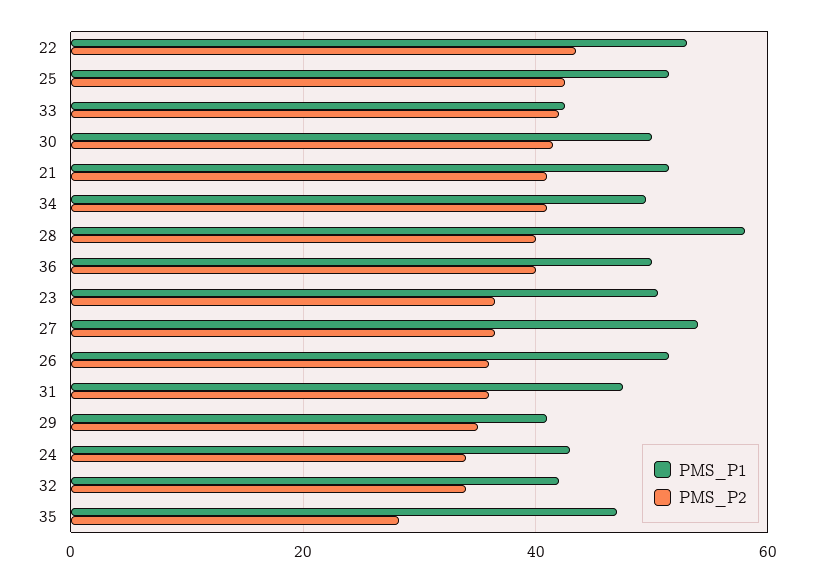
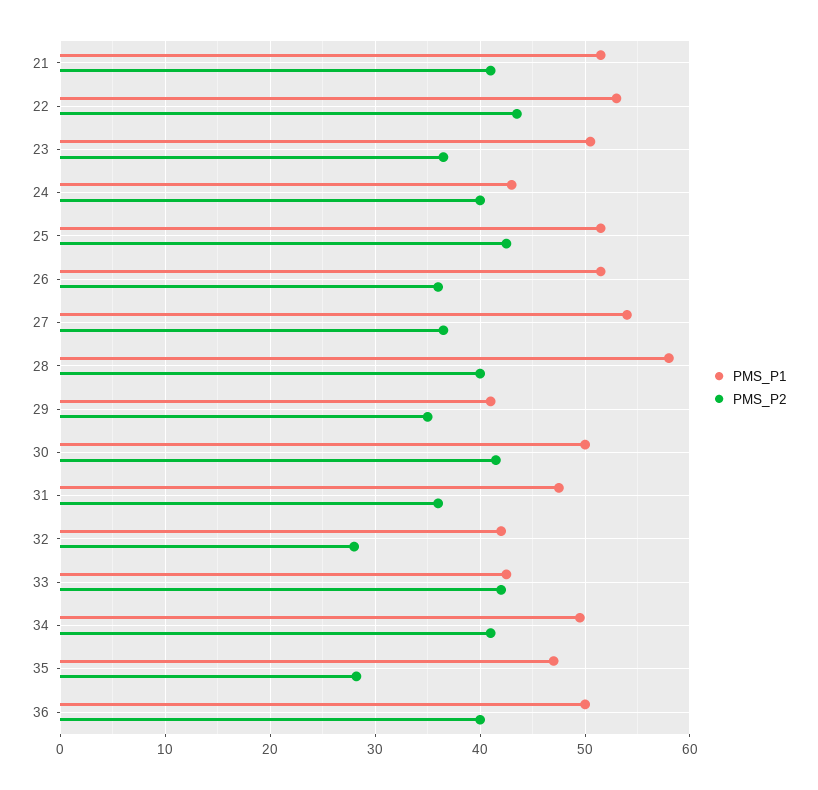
  {
    "PMS_P1": {
      "22": 53,
      "25": 52,
      "33": 43,
      "30": 50,
      "21": 52,
      "34": 50,
      "28": 58,
      "36": 50,
      "23": 51,
      "27": 54,
      "26": 52,
      "31": 48,
      "29": 41,
      "24": 43,
      "32": 42,
      "35": 47
    },
    "PMS_P2": {
      "22": 44,
      "25": 43,
      "33": 42,
      "30": 42,
      "21": 41,
      "34": 41,
      "28": 40,
      "36": 40,
      "23": 37,
      "27": 37,
      "26": 36,
      "31": 36,
      "29": 35,
-     "24": 34,
+     "24": 40,
-     "32": 34,
+     "32": 28,
      "35": 28
    }
  }

